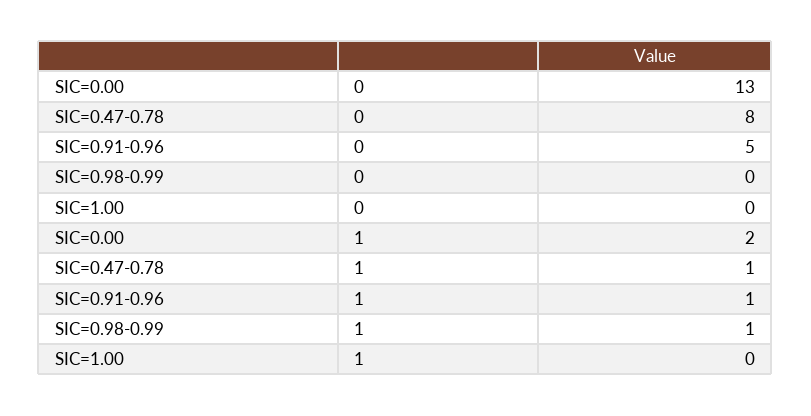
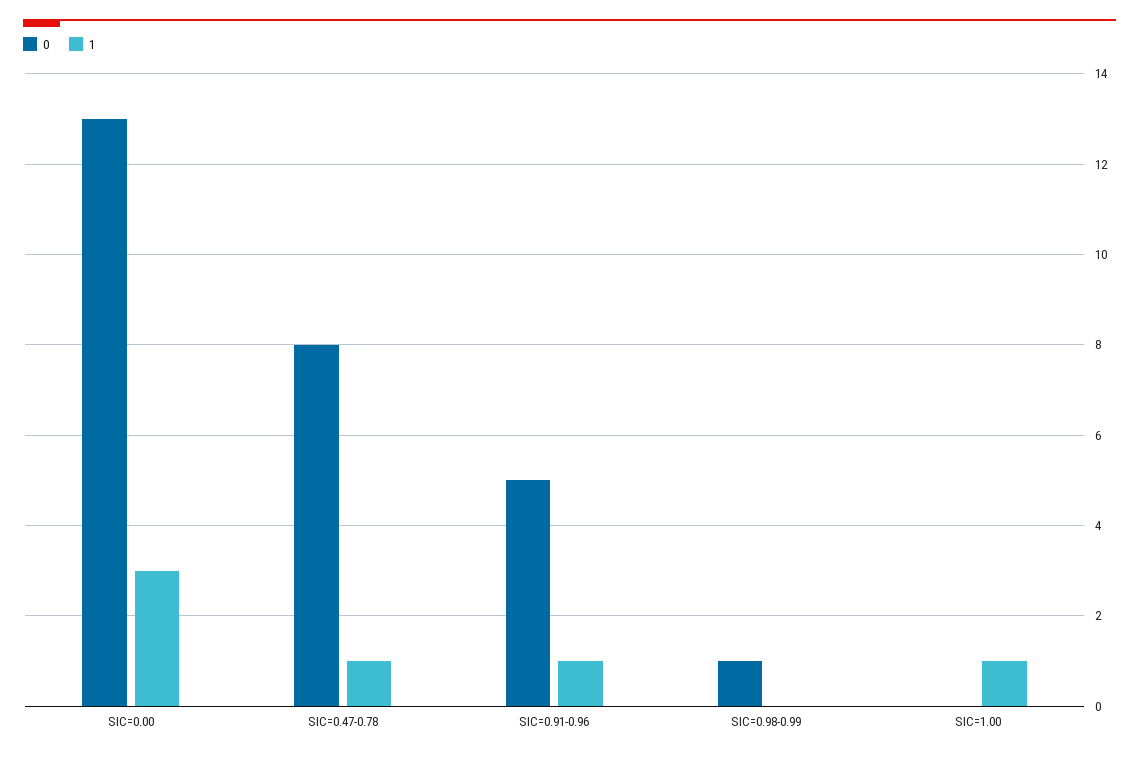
  {
    "0": {
      "SIC=0.00": 13,
      "SIC=0.47-0.78": 8,
      "SIC=0.91-0.96": 5,
-     "SIC=0.98-0.99": 0,
+     "SIC=0.98-0.99": 1,
      "SIC=1.00": 0
    },
    "1": {
-     "SIC=0.00": 2,
+     "SIC=0.00": 3,
      "SIC=0.47-0.78": 1,
      "SIC=0.91-0.96": 1,
-     "SIC=0.98-0.99": 1,
+     "SIC=0.98-0.99": 0,
-     "SIC=1.00": 0
+     "SIC=1.00": 1
    }
  }

